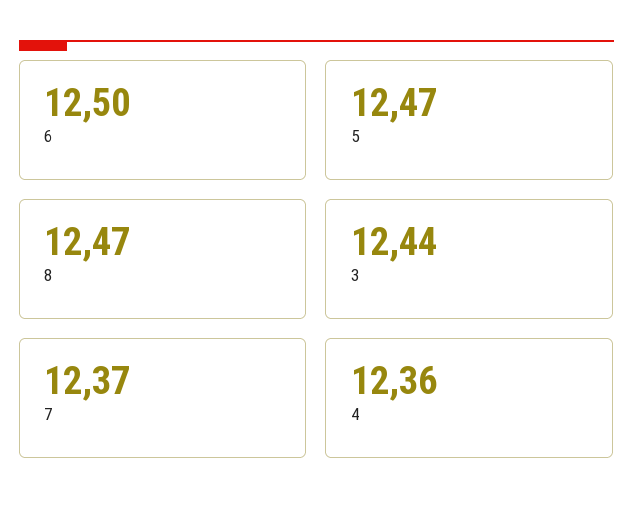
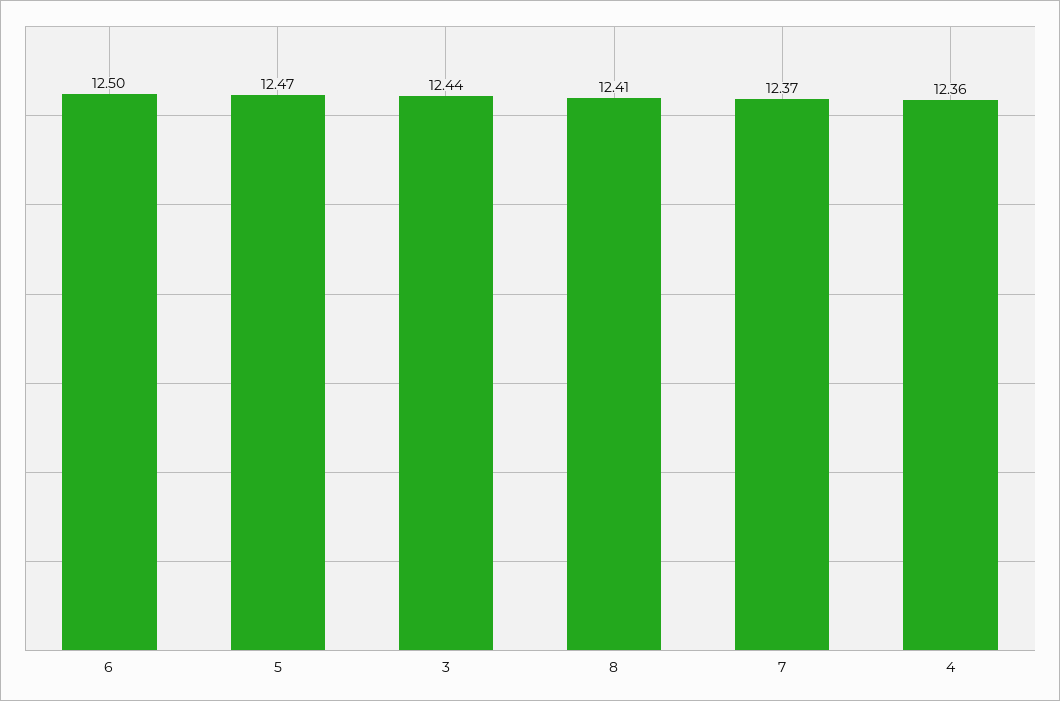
  {
    "6": 12.5,
    "5": 12.47,
-   "8": 12.47,
+   "8": 12.41,
    "3": 12.44,
    "7": 12.37,
    "4": 12.36
  }

